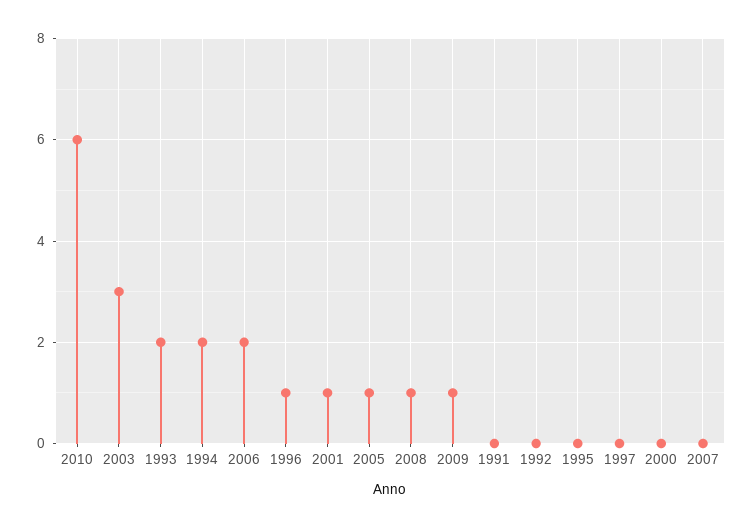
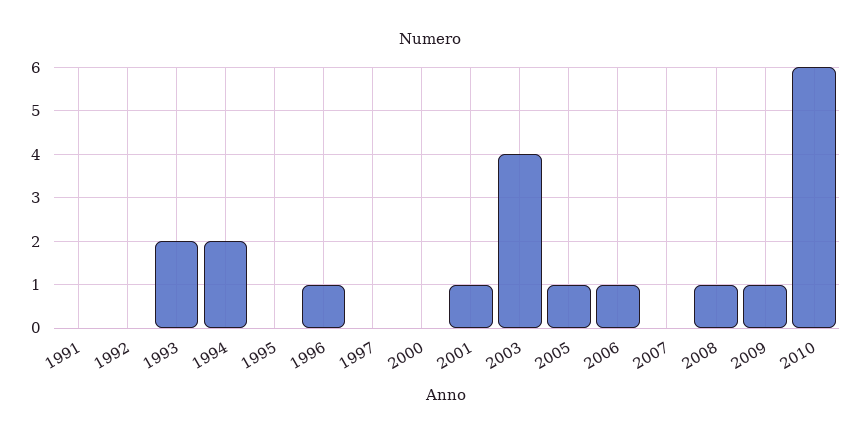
  {
    "2010": 6,
-   "2003": 3,
+   "2003": 4,
    "1993": 2,
    "1994": 2,
-   "2006": 2,
+   "2006": 1,
    "1996": 1,
    "2001": 1,
    "2005": 1,
    "2008": 1,
    "2009": 1,
    "1991": 0,
    "1992": 0,
    "1995": 0,
    "1997": 0,
    "2000": 0,
    "2007": 0
  }

